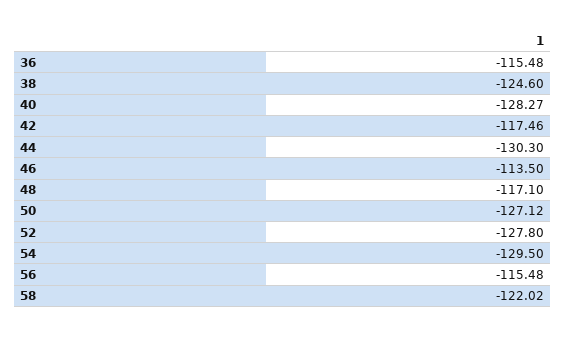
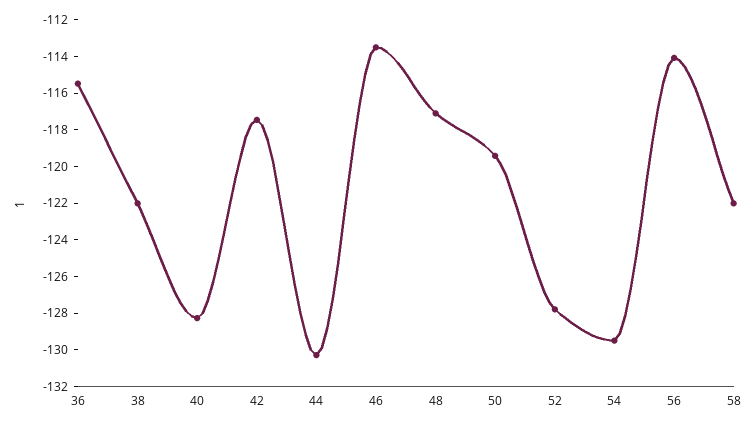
  {
    "36": -115.48,
-   "38": -124.6,
+   "38": -122,
    "40": -128.27,
    "42": -117.46,
    "44": -130.3,
    "46": -113.5,
    "48": -117.1,
-   "50": -127.12,
+   "50": -119.5,
    "52": -127.8,
    "54": -129.5,
-   "56": -115.48,
+   "56": -114,
    "58": -122.02
  }

